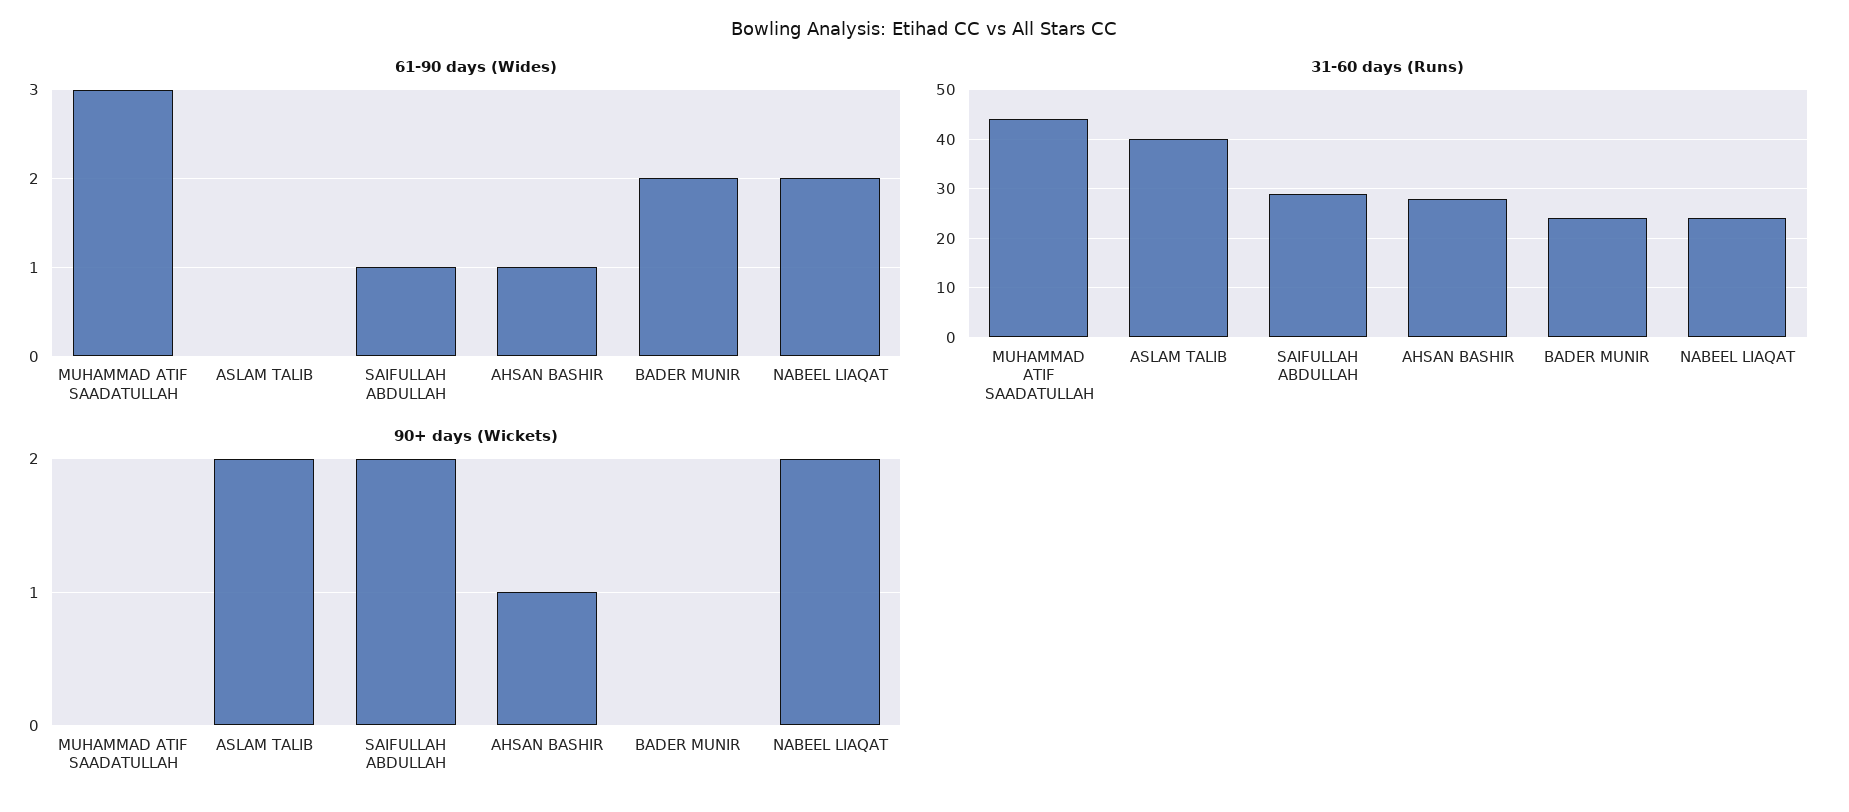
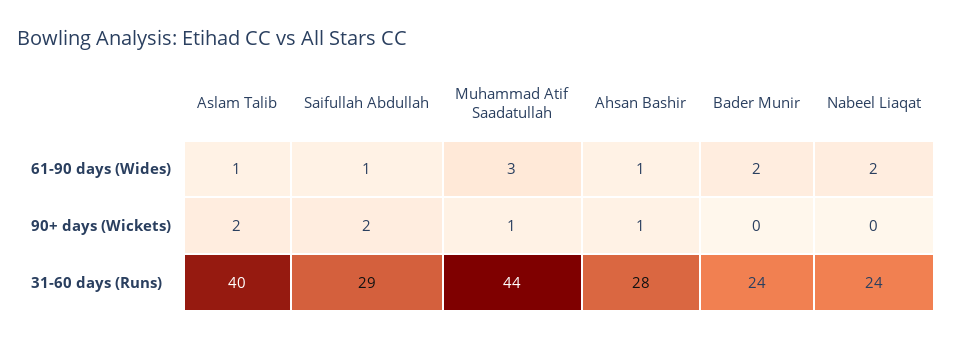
  {
    "61-90 days (Wides)": {
      "MUHAMMAD ATIF SAADATULLAH": 3,
-     "ASLAM TALIB": 0,
+     "ASLAM TALIB": 1,
      "SAIFULLAH ABDULLAH": 1,
      "AHSAN BASHIR": 1,
      "BADER MUNIR": 2,
      "NABEEL LIAQAT": 2
    },
    "31-60 days (Runs)": {
      "MUHAMMAD ATIF SAADATULLAH": 44,
      "ASLAM TALIB": 40,
      "SAIFULLAH ABDULLAH": 29,
      "AHSAN BASHIR": 28,
      "BADER MUNIR": 24,
      "NABEEL LIAQAT": 24
    },
    "90+ days (Wickets)": {
-     "MUHAMMAD ATIF SAADATULLAH": 0,
+     "MUHAMMAD ATIF SAADATULLAH": 1,
      "ASLAM TALIB": 2,
      "SAIFULLAH ABDULLAH": 2,
      "AHSAN BASHIR": 1,
      "BADER MUNIR": 0,
-     "NABEEL LIAQAT": 2
+     "NABEEL LIAQAT": 0
    }
  }

